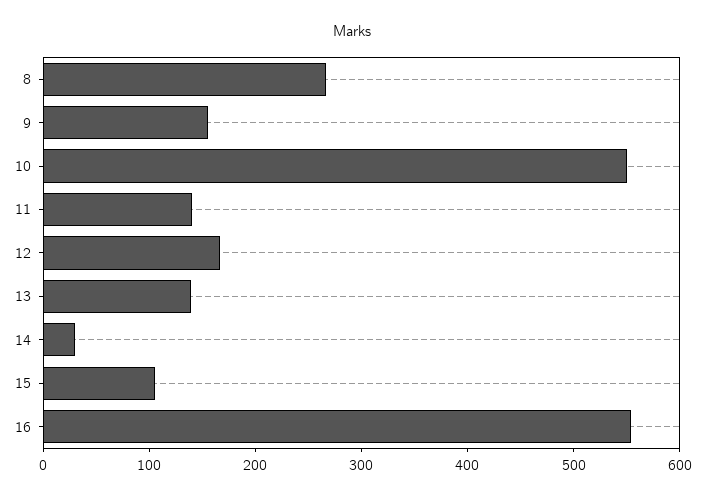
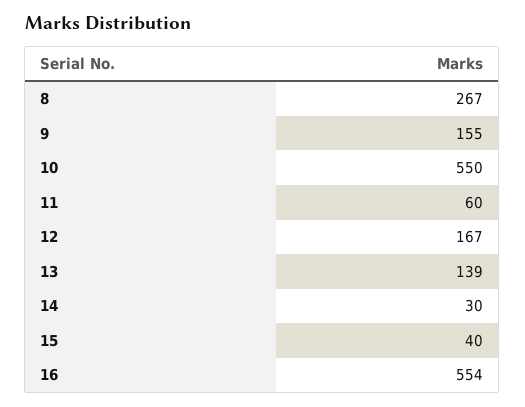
  {
    "8": 267,
    "9": 155,
    "10": 550,
-   "11": 140,
+   "11": 60,
    "12": 167,
    "13": 139,
    "14": 30,
-   "15": 100,
+   "15": 40,
    "16": 554
  }

